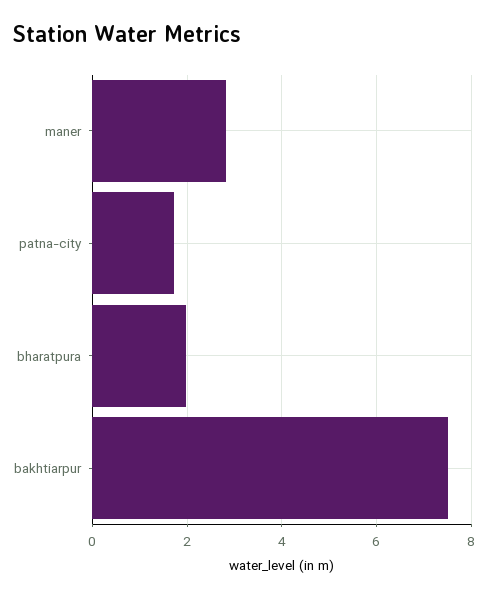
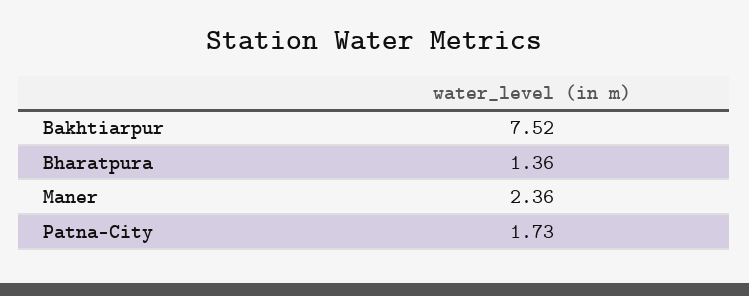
  {
-   "maner": 2.8,
+   "maner": 2.36,
    "patna-city": 1.73,
-   "bharatpura": 2,
+   "bharatpura": 1.36,
    "bakhtiarpur": 7.52
  }

